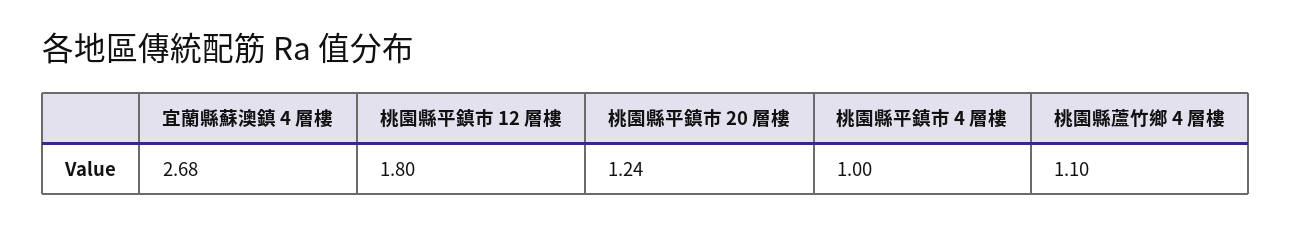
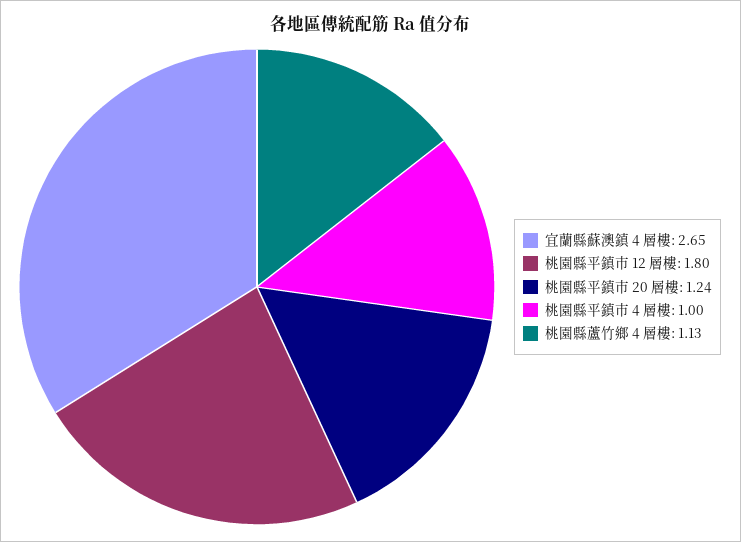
  {
-   "宜蘭縣蘇澳鎮 4 層樓": 2.68,
+   "宜蘭縣蘇澳鎮 4 層樓": 2.65,
    "桃園縣平鎮市 12 層樓": 1.8,
    "桃園縣平鎮市 20 層樓": 1.24,
    "桃園縣平鎮市 4 層樓": 1,
-   "桃園縣蘆竹鄉 4 層樓": 1.1
+   "桃園縣蘆竹鄉 4 層樓": 1.13
  }

